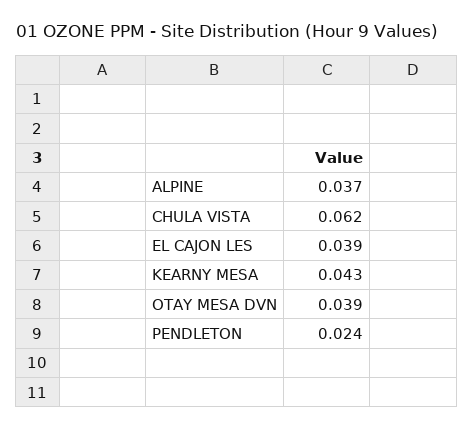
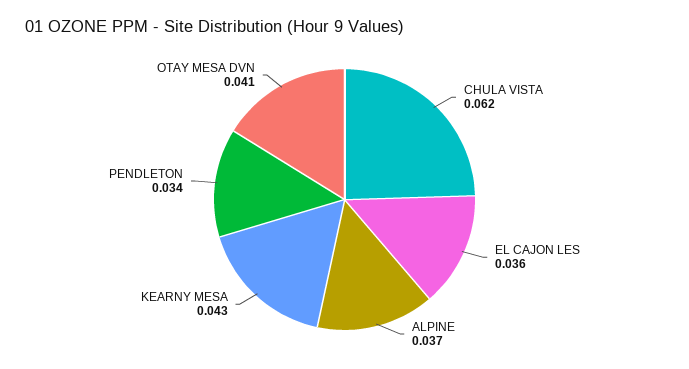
  {
    "ALPINE": 0.037,
    "CHULA VISTA": 0.062,
-   "EL CAJON LES": 0.039,
+   "EL CAJON LES": 0.036,
    "KEARNY MESA": 0.043,
-   "OTAY MESA DVN": 0.039,
+   "OTAY MESA DVN": 0.041,
-   "PENDLETON": 0.024
+   "PENDLETON": 0.034
  }

